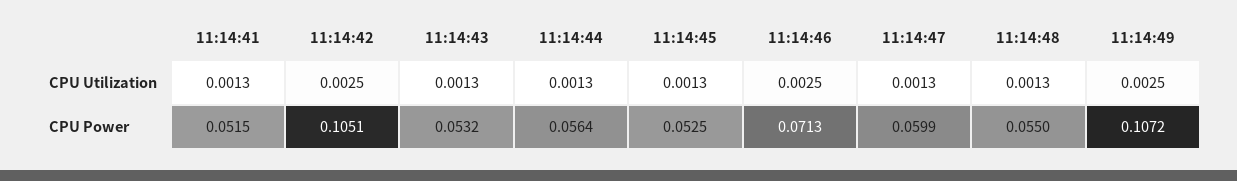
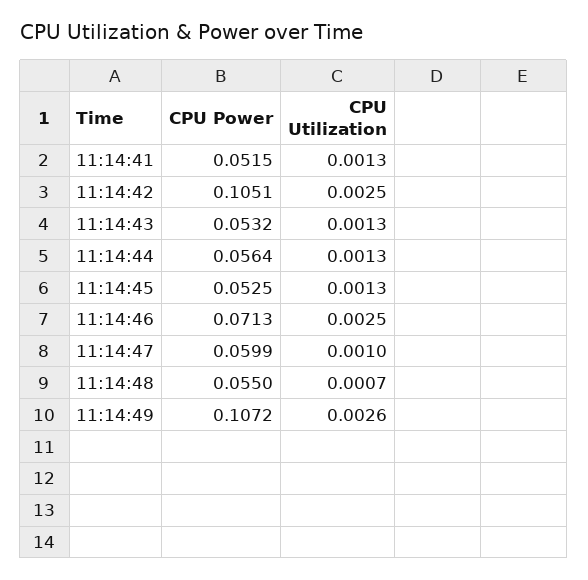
  {
    "11:14:41": {
      "CPU Utilization": 0.0013,
      "CPU Power": 0.0515
    },
    "11:14:42": {
      "CPU Utilization": 0.0025,
      "CPU Power": 0.1051
    },
    "11:14:43": {
      "CPU Utilization": 0.0013,
      "CPU Power": 0.0532
    },
    "11:14:44": {
      "CPU Utilization": 0.0013,
      "CPU Power": 0.0564
    },
    "11:14:45": {
      "CPU Utilization": 0.0013,
      "CPU Power": 0.0525
    },
    "11:14:46": {
      "CPU Utilization": 0.0025,
      "CPU Power": 0.0713
    },
    "11:14:47": {
-     "CPU Utilization": 0.0013,
+     "CPU Utilization": 0.001,
      "CPU Power": 0.0599
    },
    "11:14:48": {
-     "CPU Utilization": 0.0013,
+     "CPU Utilization": 0.0007,
      "CPU Power": 0.055
    },
    "11:14:49": {
-     "CPU Utilization": 0.0025,
+     "CPU Utilization": 0.0026,
      "CPU Power": 0.1072
    }
  }

